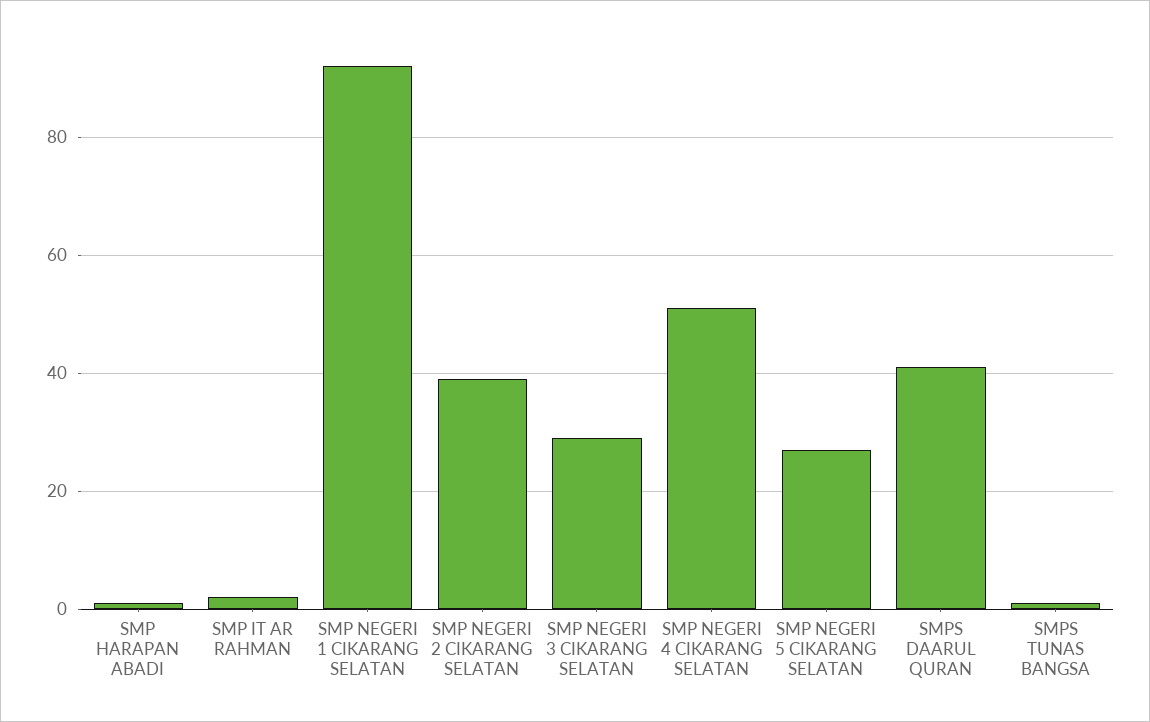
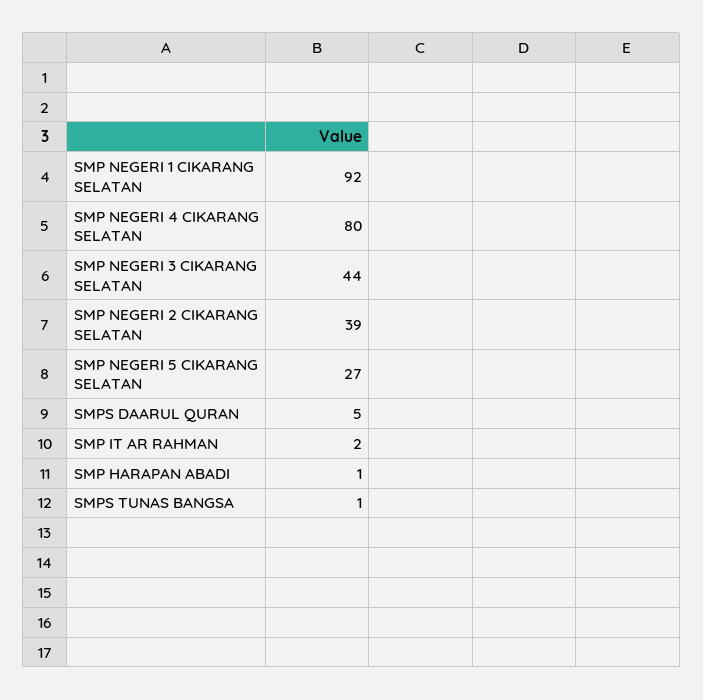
  {
    "SMP HARAPAN ABADI": 1,
    "SMP IT AR RAHMAN": 2,
    "SMP NEGERI 1 CIKARANG SELATAN": 92,
    "SMP NEGERI 2 CIKARANG SELATAN": 39,
-   "SMP NEGERI 3 CIKARANG SELATAN": 30,
+   "SMP NEGERI 3 CIKARANG SELATAN": 44,
-   "SMP NEGERI 4 CIKARANG SELATAN": 50,
+   "SMP NEGERI 4 CIKARANG SELATAN": 80,
    "SMP NEGERI 5 CIKARANG SELATAN": 27,
-   "SMPS DAARUL QURAN": 40,
+   "SMPS DAARUL QURAN": 5,
    "SMPS TUNAS BANGSA": 1
  }

